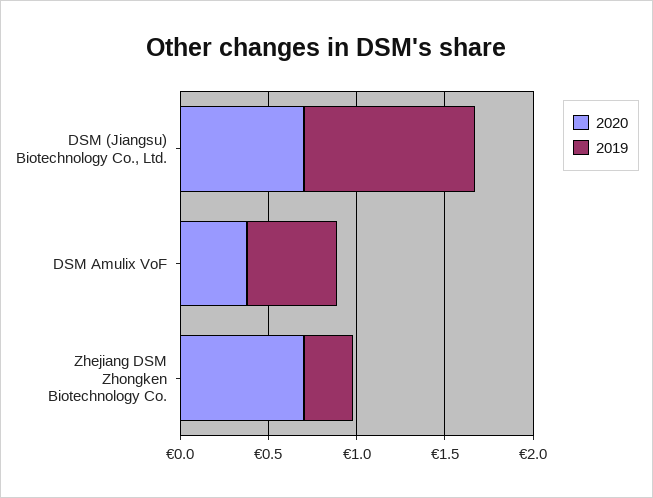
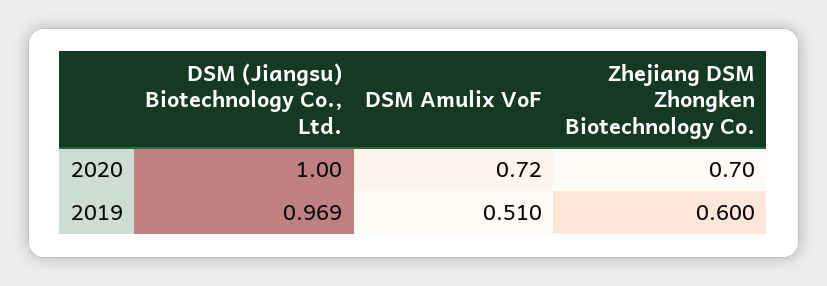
  {
    "2020": {
-     "DSM (Jiangsu) Biotechnology Co., Ltd.": 0.7,
+     "DSM (Jiangsu) Biotechnology Co., Ltd.": 1,
-     "DSM Amulix VoF": 0.4,
+     "DSM Amulix VoF": 0.72,
      "Zhejiang DSM Zhongken Biotechnology Co.": 0.7
    },
    "2019": {
      "DSM (Jiangsu) Biotechnology Co., Ltd.": 0.969,
      "DSM Amulix VoF": 0.51,
-     "Zhejiang DSM Zhongken Biotechnology Co.": 0.3
+     "Zhejiang DSM Zhongken Biotechnology Co.": 0.6
    }
  }

